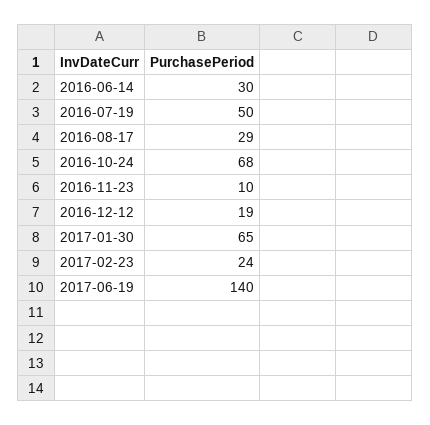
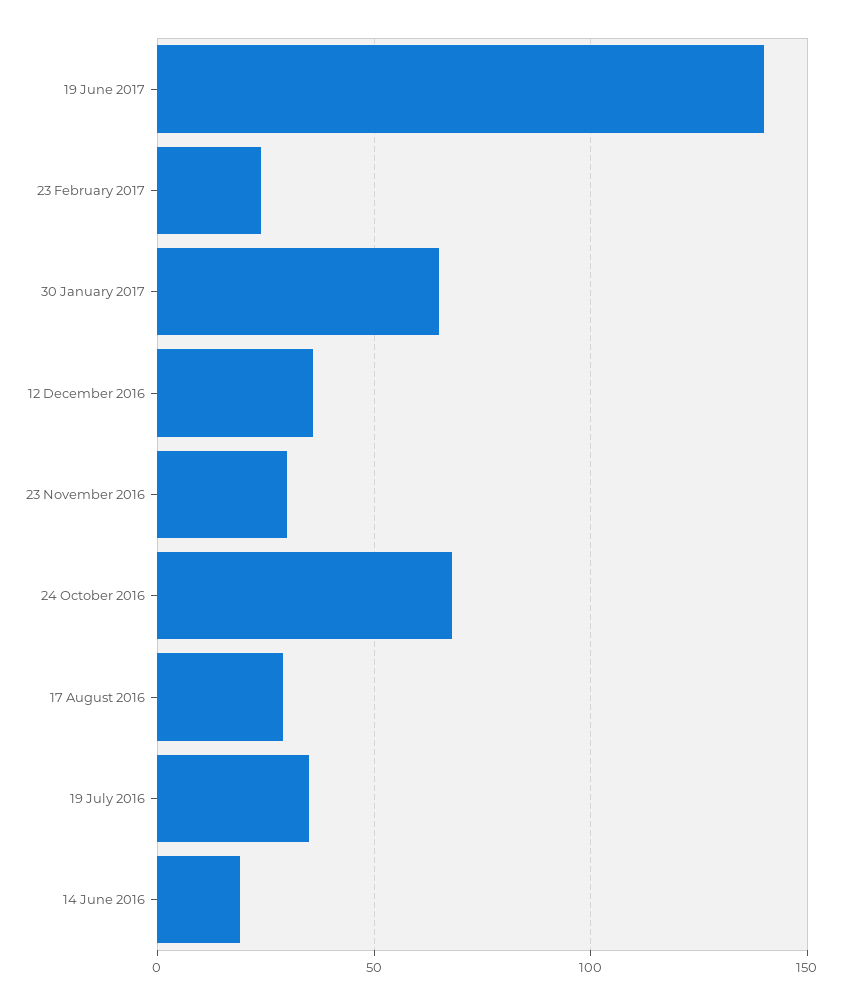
  {
-   "2016-06-14": 30,
+   "2016-06-14": 20,
-   "2016-07-19": 50,
+   "2016-07-19": 35,
    "2016-08-17": 29,
    "2016-10-24": 68,
-   "2016-11-23": 10,
+   "2016-11-23": 30,
-   "2016-12-12": 19,
+   "2016-12-12": 35,
    "2017-01-30": 65,
    "2017-02-23": 24,
    "2017-06-19": 140
  }

